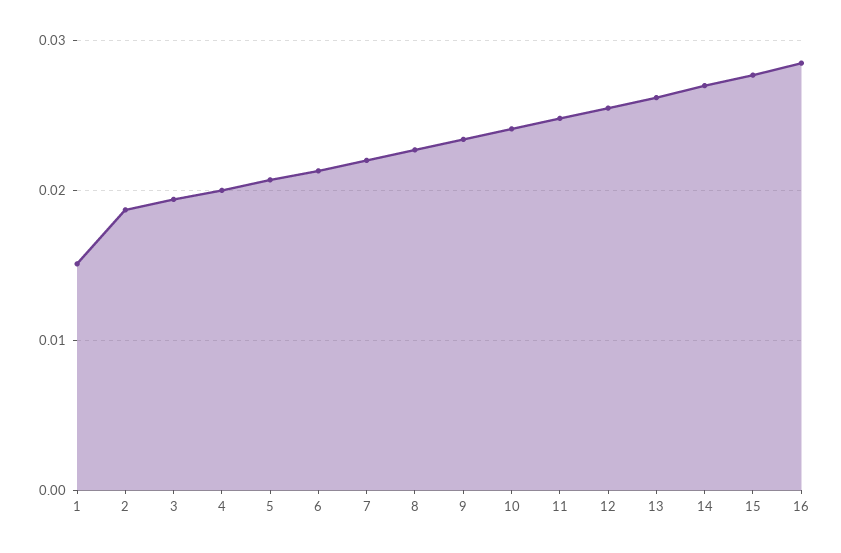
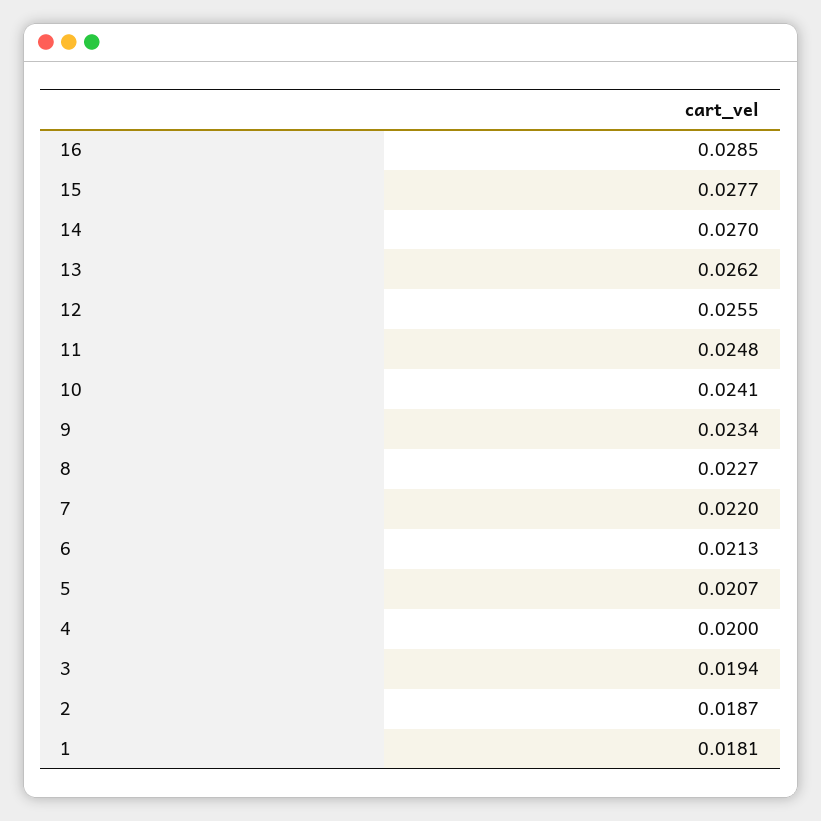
  {
-   "1": 0.015,
+   "1": 0.0181,
    "2": 0.0187,
    "3": 0.0194,
    "4": 0.02,
    "5": 0.0207,
    "6": 0.0213,
    "7": 0.022,
    "8": 0.0227,
    "9": 0.0234,
    "10": 0.0241,
    "11": 0.0248,
    "12": 0.0255,
    "13": 0.0262,
    "14": 0.027,
    "15": 0.0277,
    "16": 0.0285
  }

